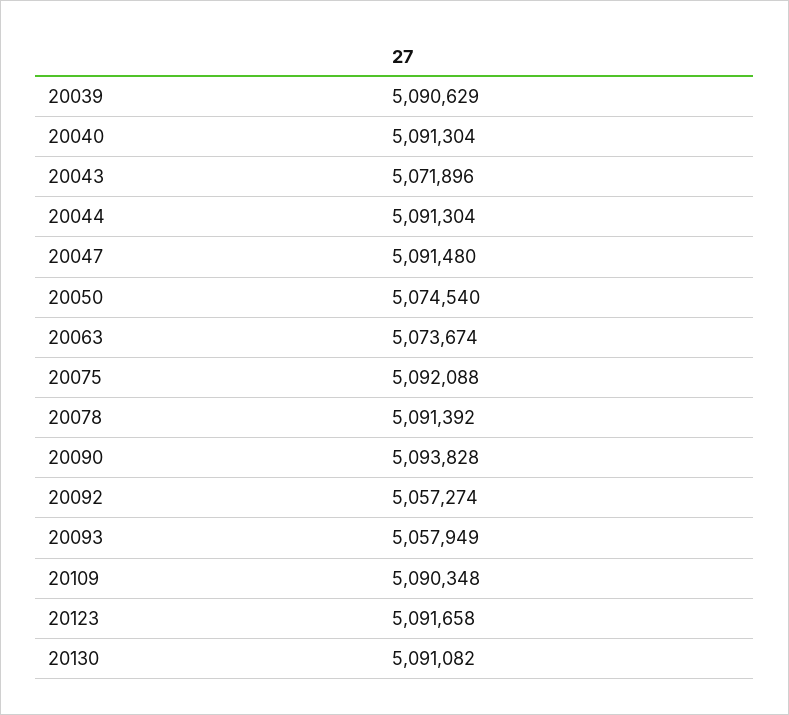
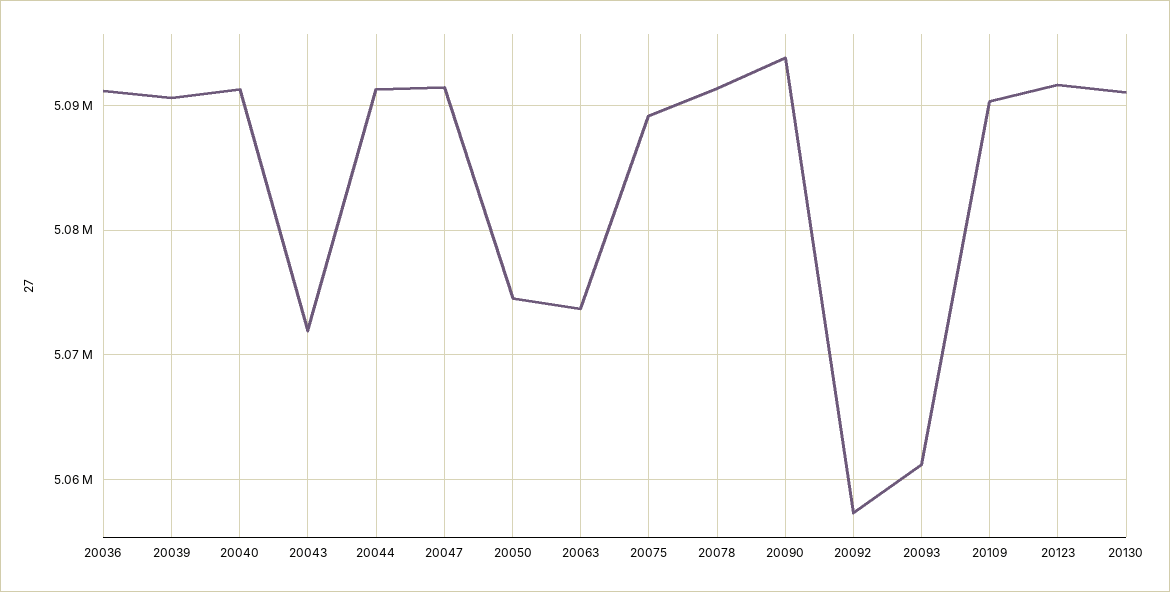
  {
    "20039": 5090629,
    "20040": 5091304,
    "20043": 5071896,
    "20044": 5091304,
    "20047": 5091480,
    "20050": 5074540,
    "20063": 5073674,
-   "20075": 5092088,
+   "20075": 5089000,
    "20078": 5091392,
    "20090": 5093828,
    "20092": 5057274,
-   "20093": 5057949,
+   "20093": 5061000,
    "20109": 5090348,
    "20123": 5091658,
-   "20130": 5091082
+   "20130": 5091082,
+   "20036": 5091000
  }

